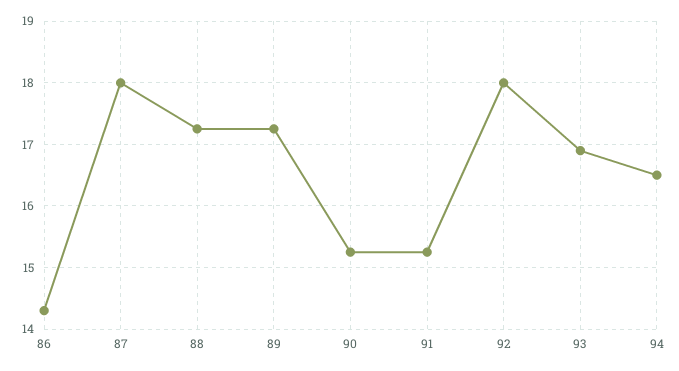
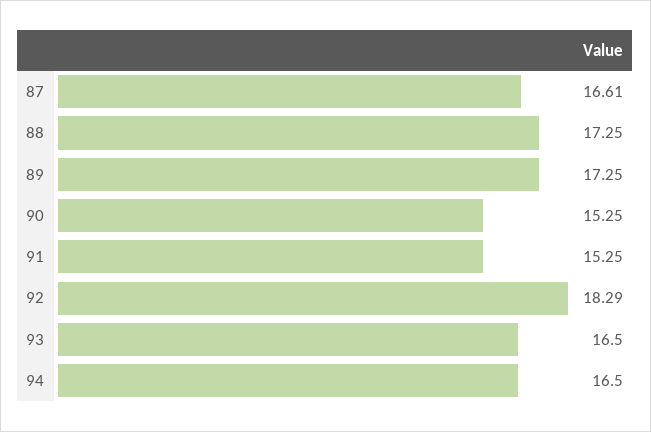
  {
-   "86": 14.3,
-   "87": 18,
+   "87": 16.61,
    "88": 17.25,
    "89": 17.25,
    "90": 15.25,
    "91": 15.25,
-   "92": 18,
+   "92": 18.29,
-   "93": 16.9,
+   "93": 16.5,
    "94": 16.5
  }

